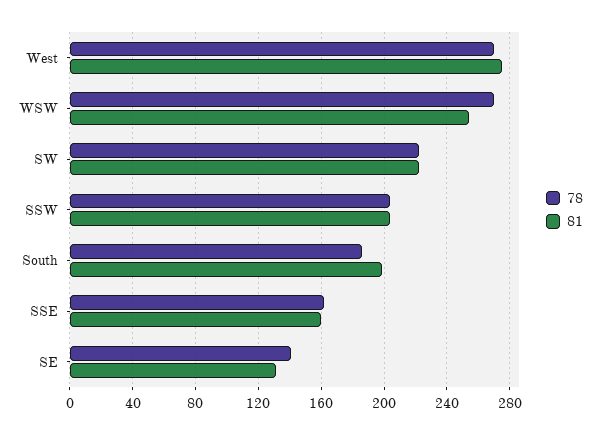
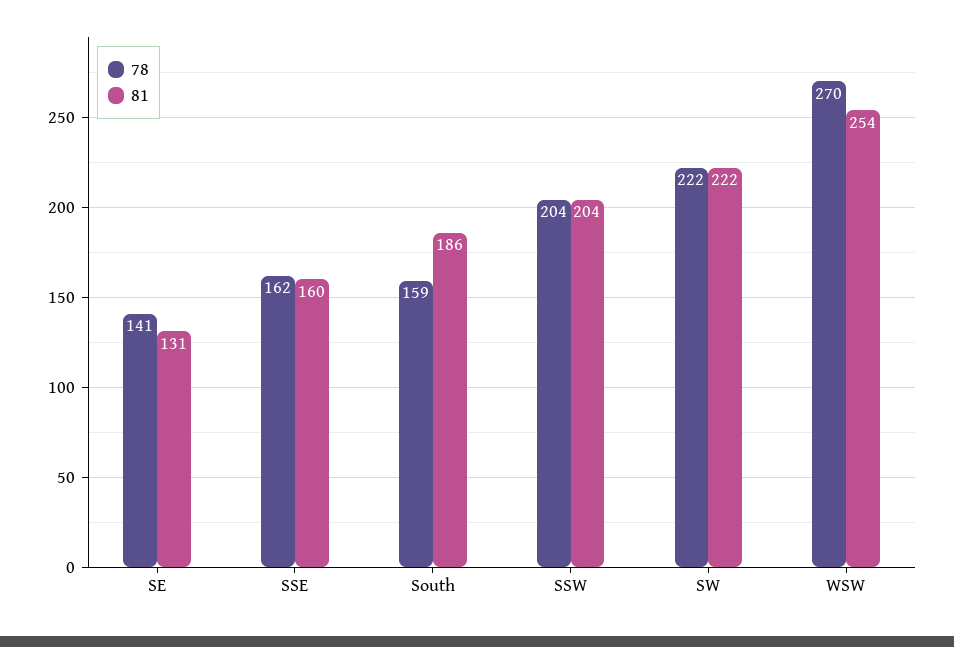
  {
    "78": {
-     "West": 270,
      "WSW": 270,
      "SW": 222,
      "SSW": 204,
-     "South": 185,
+     "South": 159,
      "SSE": 162,
      "SE": 141
    },
    "81": {
-     "West": 275,
      "WSW": 254,
      "SW": 222,
      "SSW": 204,
-     "South": 200,
+     "South": 186,
      "SSE": 160,
      "SE": 131
    }
  }

